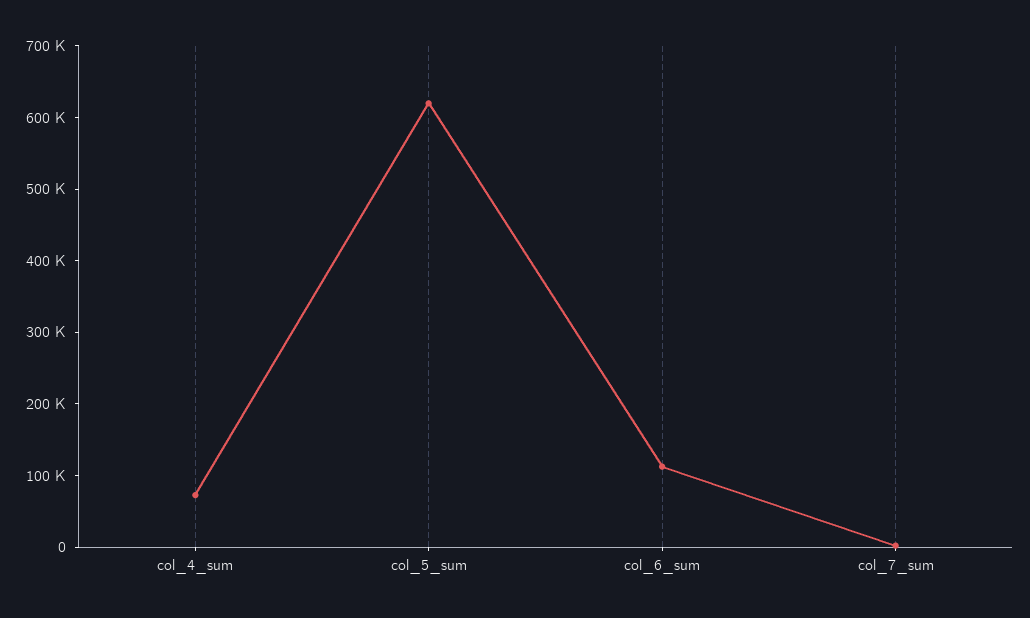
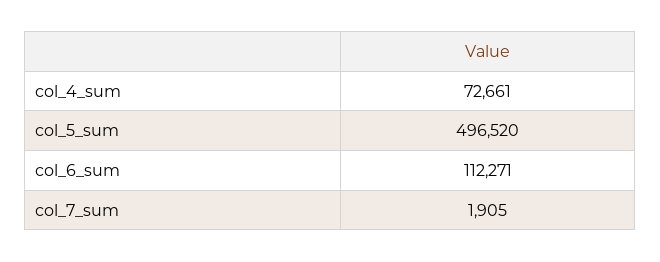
  {
    "col_4_sum": 72661,
-   "col_5_sum": 620000,
+   "col_5_sum": 496520,
    "col_6_sum": 112271,
    "col_7_sum": 1905
  }

